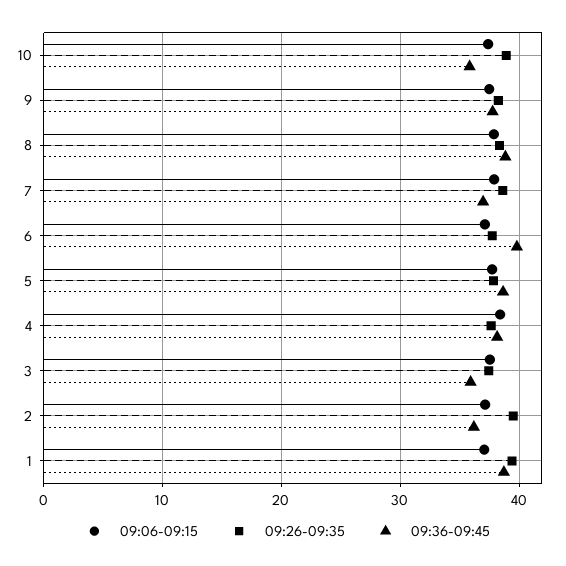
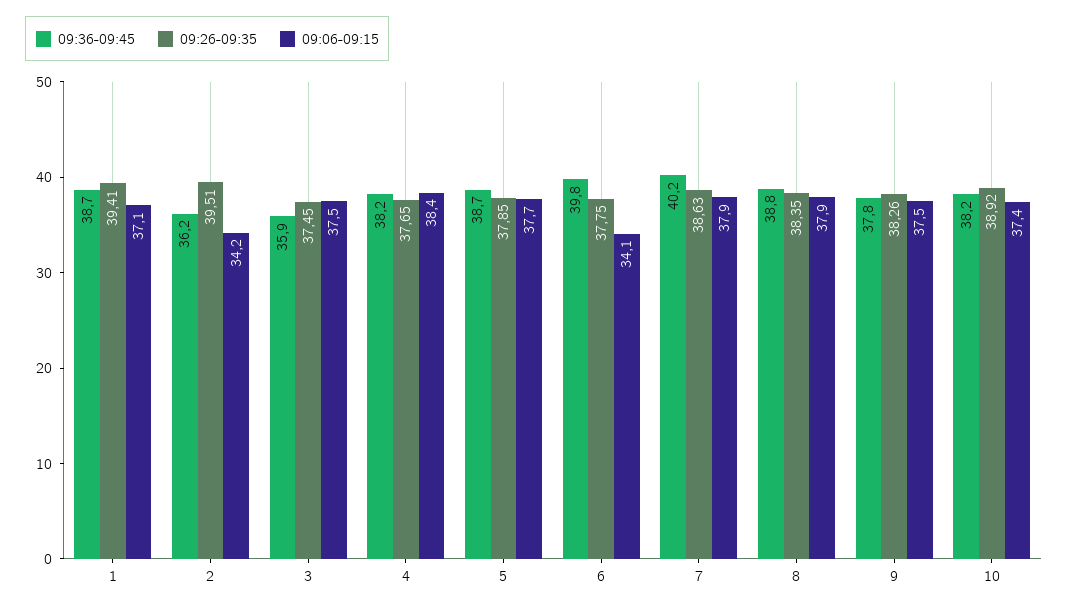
  {
    "09:06-09:15": {
      "10": 37.4,
      "9": 37.5,
      "8": 37.9,
      "7": 37.9,
-     "6": 37,
+     "6": 34.1,
      "5": 37.7,
      "4": 38.4,
      "3": 37.5,
-     "2": 37,
+     "2": 34.2,
      "1": 37.1
    },
    "09:26-09:35": {
      "10": 38.92,
      "9": 38.26,
      "8": 38.35,
      "7": 38.63,
      "6": 37.75,
      "5": 37.85,
      "4": 37.65,
      "3": 37.45,
      "2": 39.51,
      "1": 39.41
    },
    "09:36-09:45": {
-     "10": 36,
+     "10": 38.2,
      "9": 37.8,
      "8": 38.8,
-     "7": 37,
+     "7": 40.2,
      "6": 39.8,
      "5": 38.7,
      "4": 38.2,
      "3": 35.9,
      "2": 36.2,
      "1": 38.7
    }
  }

